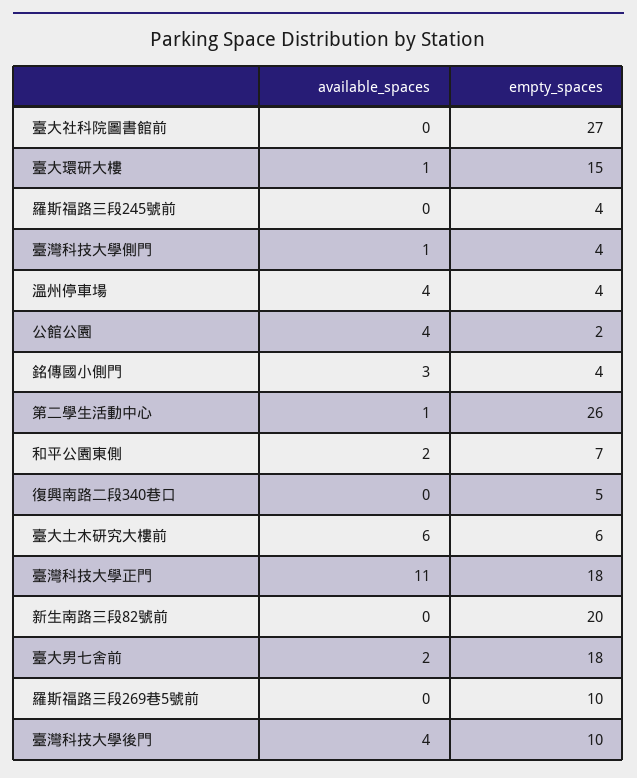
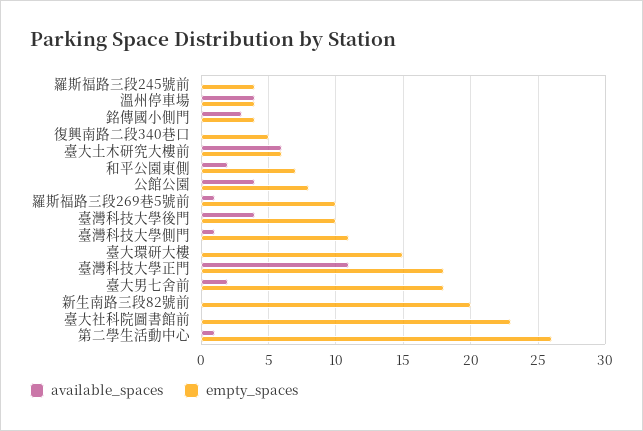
  {
    "available_spaces": {
      "臺大社科院圖書館前": 0,
-     "臺大環研大樓": 1,
+     "臺大環研大樓": 0,
      "羅斯福路三段245號前": 0,
      "臺灣科技大學側門": 1,
      "溫州停車場": 4,
      "公館公園": 4,
      "銘傳國小側門": 3,
      "第二學生活動中心": 1,
      "和平公園東側": 2,
      "復興南路二段340巷口": 0,
      "臺大土木研究大樓前": 6,
      "臺灣科技大學正門": 11,
      "新生南路三段82號前": 0,
      "臺大男七舍前": 2,
-     "羅斯福路三段269巷5號前": 0,
+     "羅斯福路三段269巷5號前": 1,
      "臺灣科技大學後門": 4
    },
    "empty_spaces": {
-     "臺大社科院圖書館前": 27,
+     "臺大社科院圖書館前": 23,
      "臺大環研大樓": 15,
      "羅斯福路三段245號前": 4,
-     "臺灣科技大學側門": 4,
+     "臺灣科技大學側門": 11,
      "溫州停車場": 4,
-     "公館公園": 2,
+     "公館公園": 8,
      "銘傳國小側門": 4,
      "第二學生活動中心": 26,
      "和平公園東側": 7,
      "復興南路二段340巷口": 5,
      "臺大土木研究大樓前": 6,
      "臺灣科技大學正門": 18,
      "新生南路三段82號前": 20,
      "臺大男七舍前": 18,
      "羅斯福路三段269巷5號前": 10,
      "臺灣科技大學後門": 10
    }
  }

